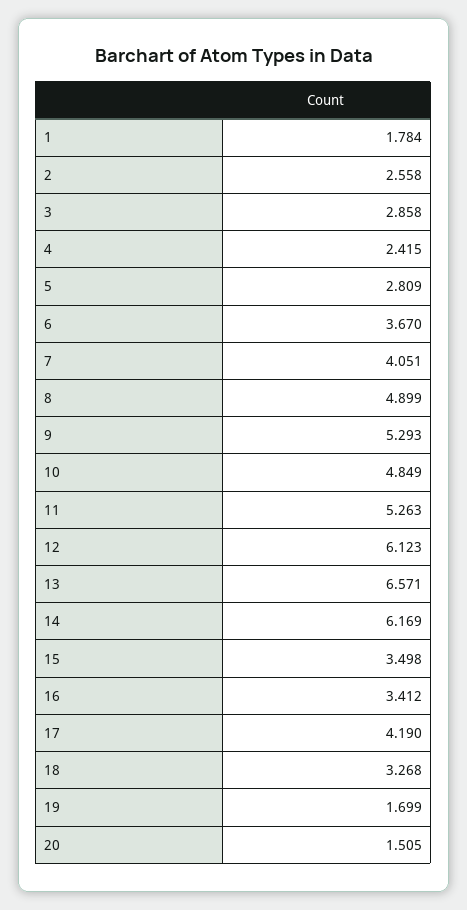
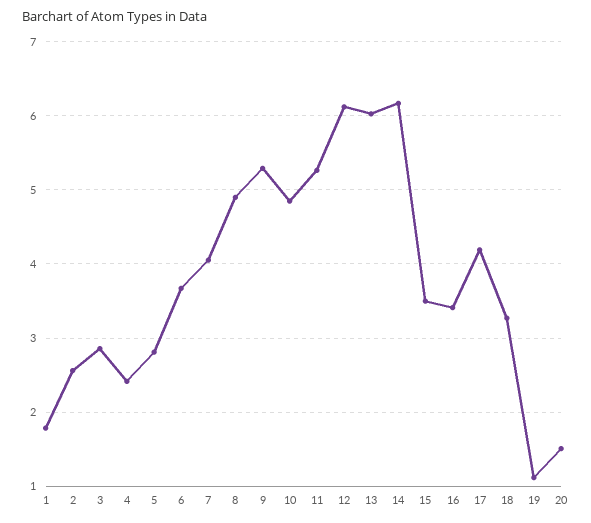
  {
    "1": 1.784,
    "2": 2.558,
    "3": 2.858,
    "4": 2.415,
    "5": 2.809,
    "6": 3.67,
    "7": 4.051,
    "8": 4.899,
    "9": 5.293,
    "10": 4.849,
    "11": 5.263,
    "12": 6.123,
-   "13": 6.571,
+   "13": 6,
    "14": 6.169,
    "15": 3.498,
    "16": 3.412,
    "17": 4.19,
    "18": 3.268,
-   "19": 1.699,
+   "19": 1.1,
    "20": 1.505
  }

